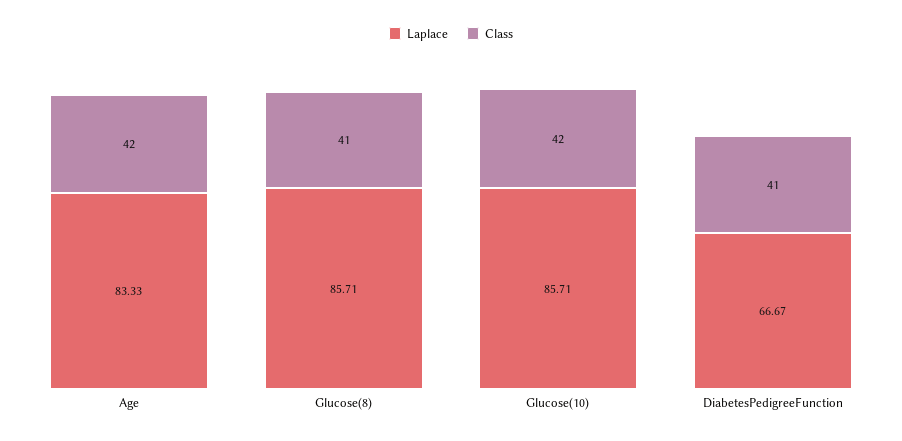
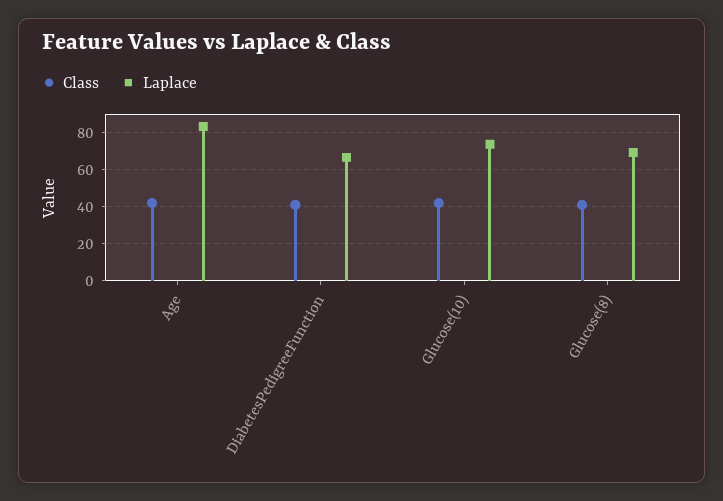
  {
    "Laplace": {
      "Age": 83.33,
-     "Glucose(8)": 85.71,
+     "Glucose(8)": 70,
-     "Glucose(10)": 85.71,
+     "Glucose(10)": 75,
      "DiabetesPedigreeFunction": 66.67
    },
    "Class": {
      "Age": 42,
      "Glucose(8)": 41,
      "Glucose(10)": 42,
      "DiabetesPedigreeFunction": 41
    }
  }

